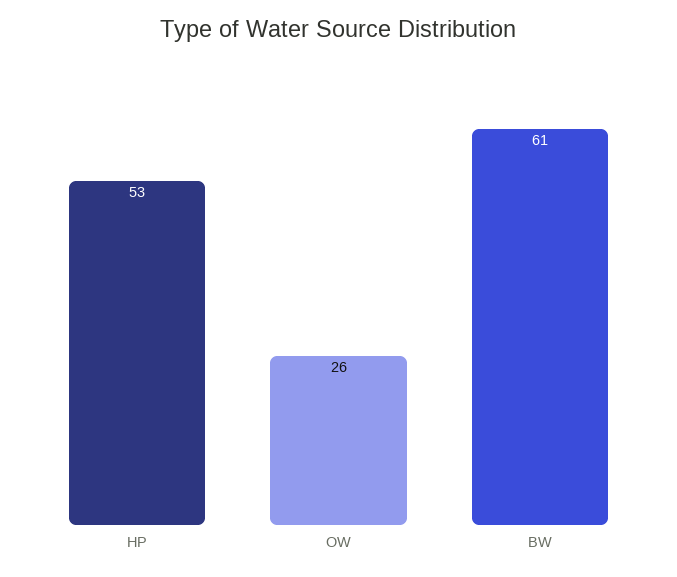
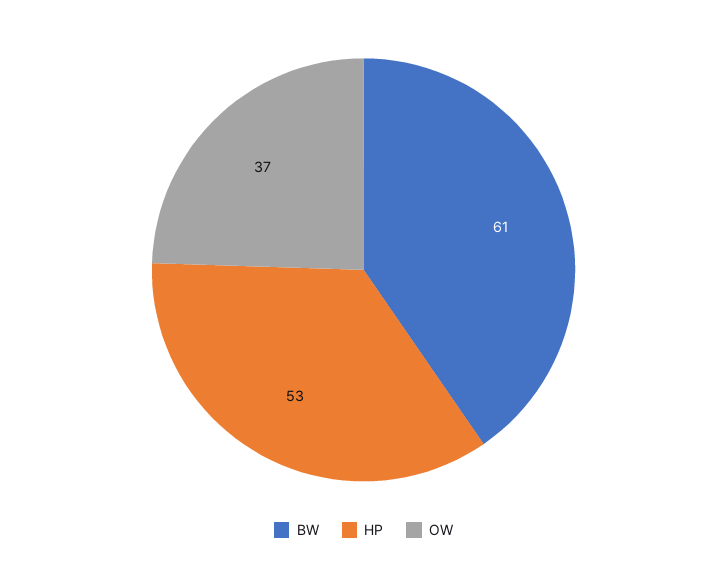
  {
    "HP": 53,
-   "OW": 26,
+   "OW": 37,
    "BW": 61
  }

